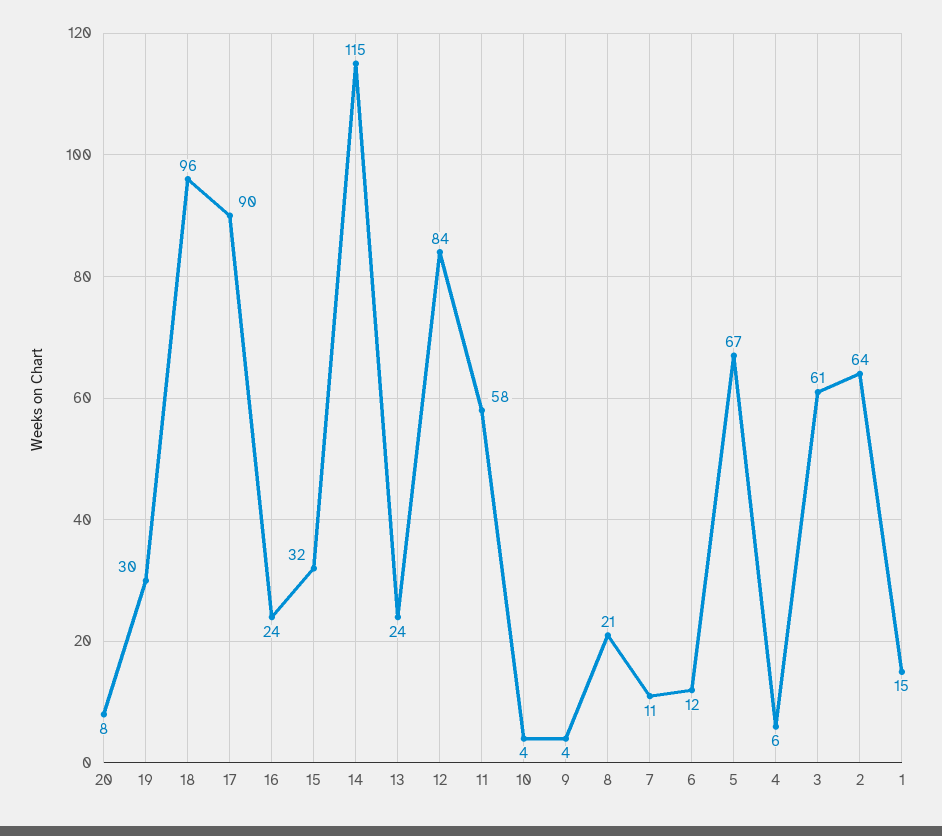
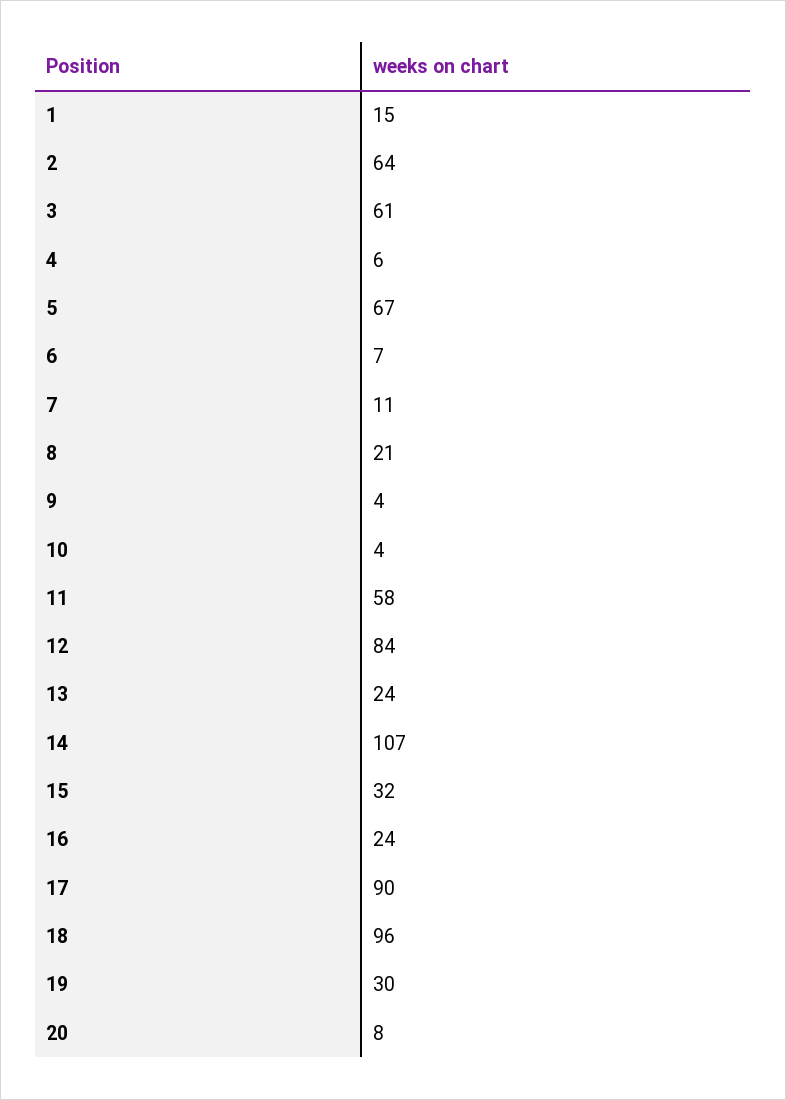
  {
    "20": 8,
    "19": 30,
    "18": 96,
    "17": 90,
    "16": 24,
    "15": 32,
-   "14": 115,
+   "14": 107,
    "13": 24,
    "12": 84,
    "11": 58,
    "10": 4,
    "9": 4,
    "8": 21,
    "7": 11,
-   "6": 12,
+   "6": 7,
    "5": 67,
    "4": 6,
    "3": 61,
    "2": 64,
    "1": 15
  }

